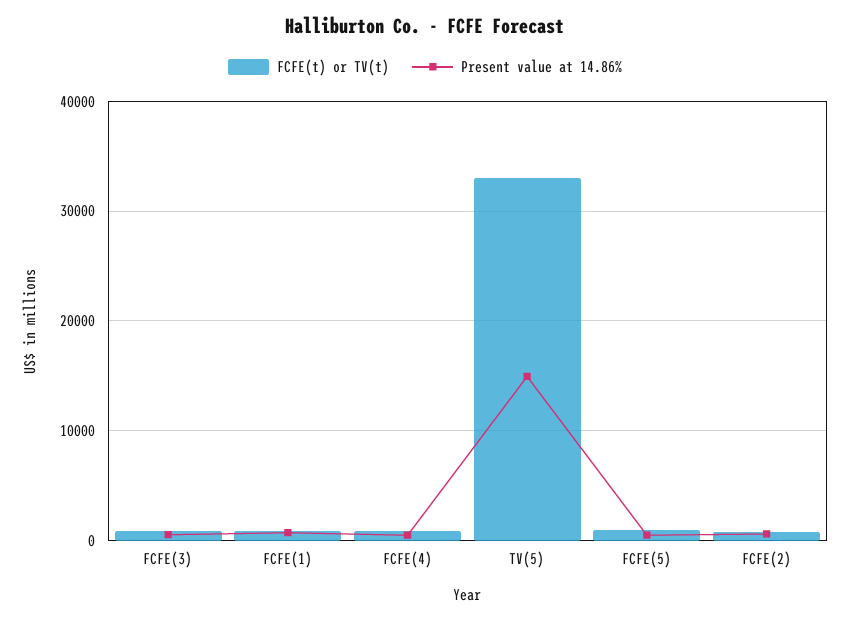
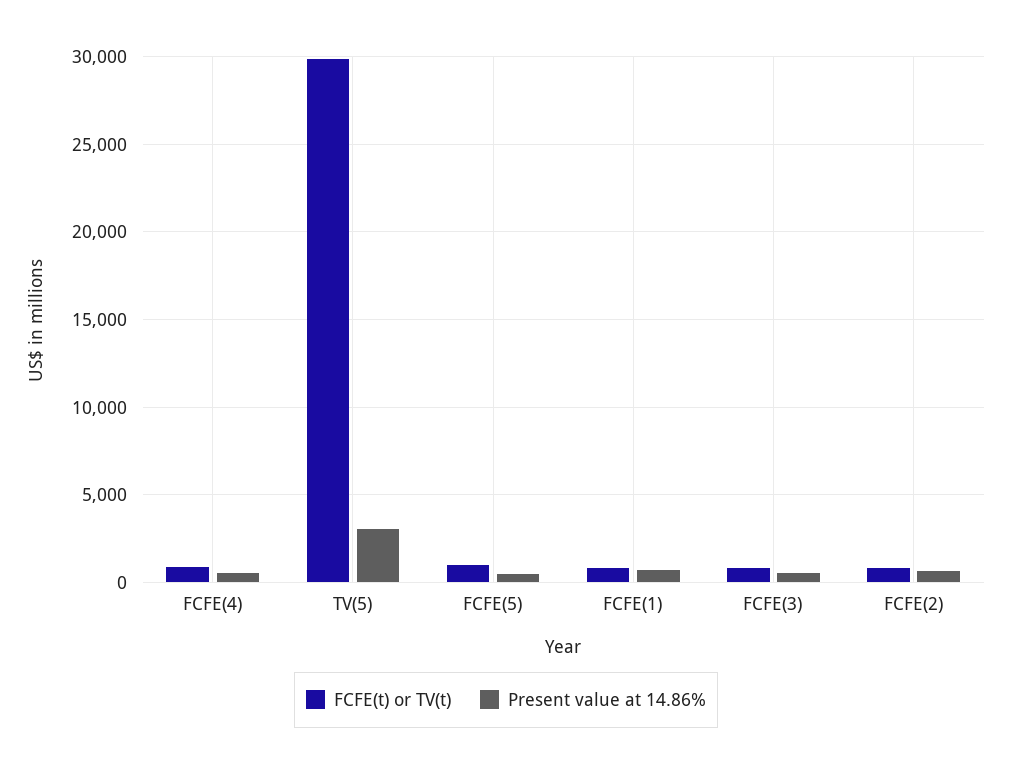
  {
    "FCFE(t) or TV(t)": {
      "FCFE(3)": 1000,
      "FCFE(1)": 1000,
      "FCFE(4)": 1000,
-     "TV(5)": 33000,
+     "TV(5)": 30000,
      "FCFE(5)": 1000,
      "FCFE(2)": 1000
    },
    "Present value at 14.86%": {
      "FCFE(3)": 500,
      "FCFE(1)": 500,
      "FCFE(4)": 500,
-     "TV(5)": 15000,
+     "TV(5)": 3000,
      "FCFE(5)": 500,
      "FCFE(2)": 500
    }
  }

